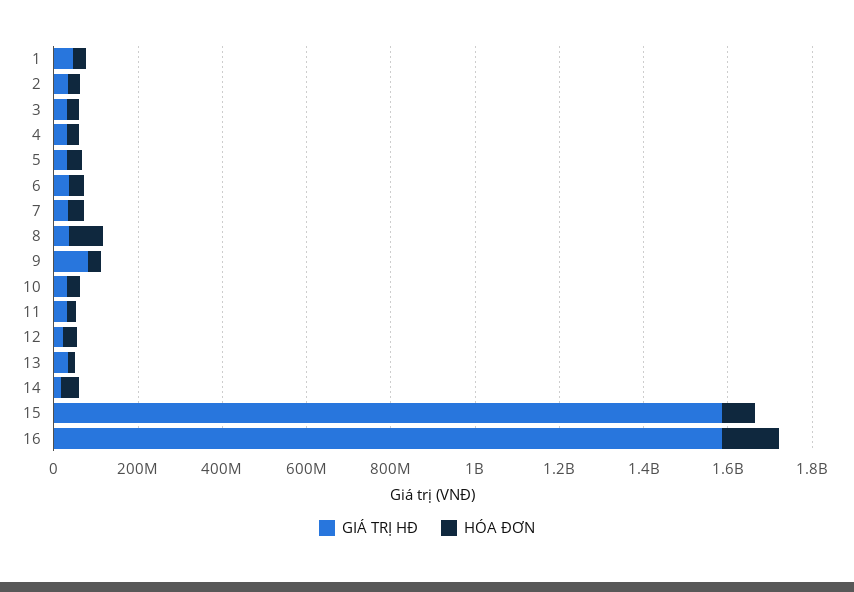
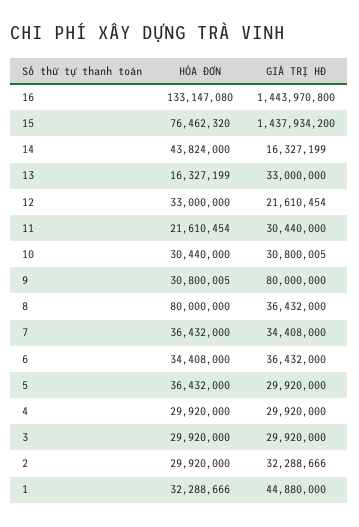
  {
    "GIÁ TRỊ HĐ": {
      "1": 44880000,
      "2": 32288666,
      "3": 29920000,
      "4": 29920000,
      "5": 29920000,
      "6": 36432000,
      "7": 34408000,
      "8": 36432000,
      "9": 80000000,
      "10": 30800005,
      "11": 30440000,
      "12": 21610454,
      "13": 33000000,
      "14": 16327199,
-     "15": 1600000000,
+     "15": 1437934200,
-     "16": 1600000000
+     "16": 1443970800
    },
    "HÓA ĐƠN": {
      "1": 32288666,
      "2": 29920000,
      "3": 29920000,
      "4": 29920000,
      "5": 36432000,
      "6": 34408000,
      "7": 36432000,
      "8": 80000000,
      "9": 30800005,
      "10": 30440000,
      "11": 21610454,
      "12": 33000000,
      "13": 16327199,
      "14": 43824000,
      "15": 76462320,
      "16": 133147080
    }
  }

